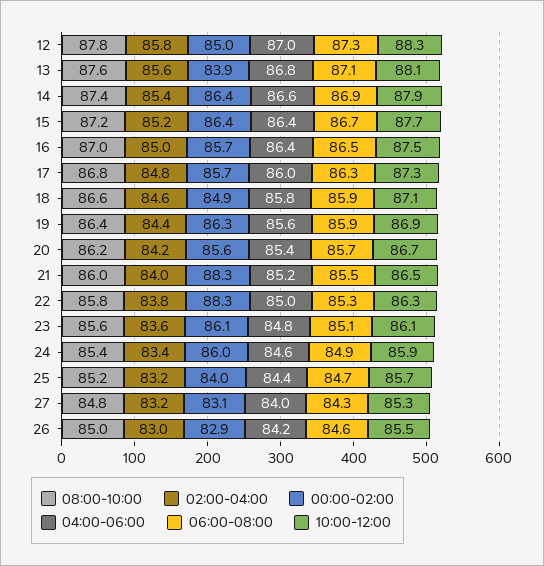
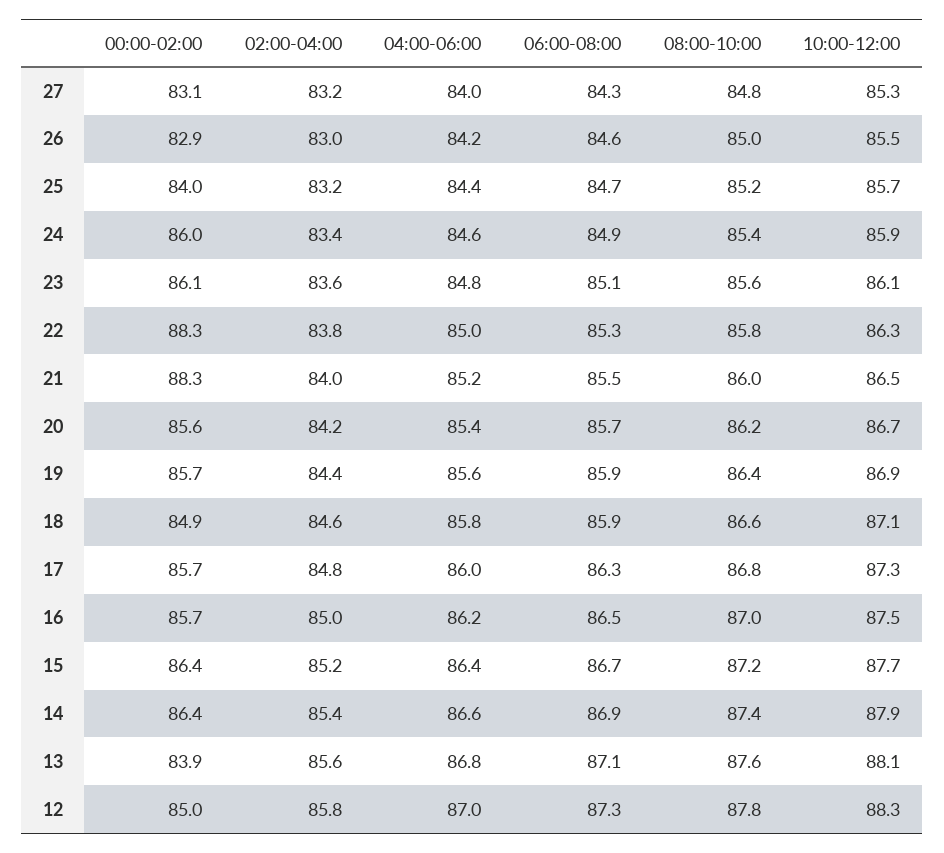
  {
    "08:00-10:00": {
      "12": 87.8,
      "13": 87.6,
      "14": 87.4,
      "15": 87.2,
      "16": 87,
      "17": 86.8,
      "18": 86.6,
      "19": 86.4,
      "20": 86.2,
      "21": 86,
      "22": 85.8,
      "23": 85.6,
      "24": 85.4,
      "25": 85.2,
      "27": 84.8,
      "26": 85
    },
    "02:00-04:00": {
      "12": 85.8,
      "13": 85.6,
      "14": 85.4,
      "15": 85.2,
      "16": 85,
      "17": 84.8,
      "18": 84.6,
      "19": 84.4,
      "20": 84.2,
      "21": 84,
      "22": 83.8,
      "23": 83.6,
      "24": 83.4,
      "25": 83.2,
      "27": 83.2,
      "26": 83
    },
    "00:00-02:00": {
      "12": 85,
      "13": 83.9,
      "14": 86.4,
      "15": 86.4,
      "16": 85.7,
      "17": 85.7,
      "18": 84.9,
-     "19": 86.3,
+     "19": 85.7,
      "20": 85.6,
      "21": 88.3,
      "22": 88.3,
      "23": 86.1,
      "24": 86,
      "25": 84,
      "27": 83.1,
      "26": 82.9
    },
    "04:00-06:00": {
      "12": 87,
      "13": 86.8,
      "14": 86.6,
      "15": 86.4,
-     "16": 86.4,
+     "16": 86.2,
      "17": 86,
      "18": 85.8,
      "19": 85.6,
      "20": 85.4,
      "21": 85.2,
      "22": 85,
      "23": 84.8,
      "24": 84.6,
      "25": 84.4,
      "27": 84,
      "26": 84.2
    },
    "06:00-08:00": {
      "12": 87.3,
      "13": 87.1,
      "14": 86.9,
      "15": 86.7,
      "16": 86.5,
      "17": 86.3,
      "18": 85.9,
      "19": 85.9,
      "20": 85.7,
      "21": 85.5,
      "22": 85.3,
      "23": 85.1,
      "24": 84.9,
      "25": 84.7,
      "27": 84.3,
      "26": 84.6
    },
    "10:00-12:00": {
      "12": 88.3,
      "13": 88.1,
      "14": 87.9,
      "15": 87.7,
      "16": 87.5,
      "17": 87.3,
      "18": 87.1,
      "19": 86.9,
      "20": 86.7,
      "21": 86.5,
      "22": 86.3,
      "23": 86.1,
      "24": 85.9,
      "25": 85.7,
      "27": 85.3,
      "26": 85.5
    }
  }

